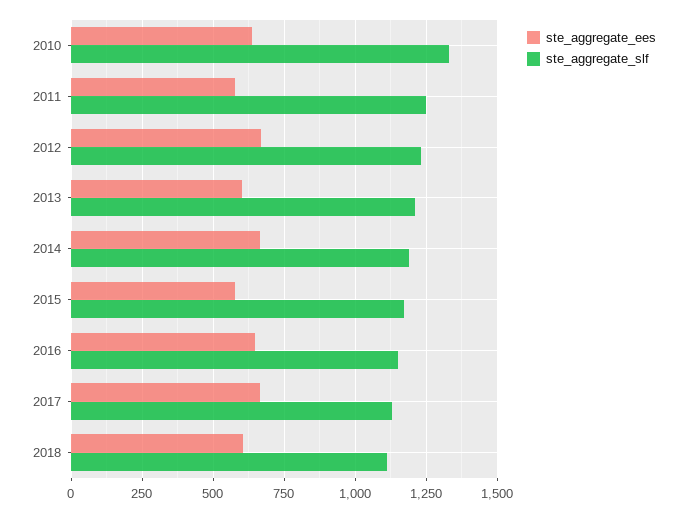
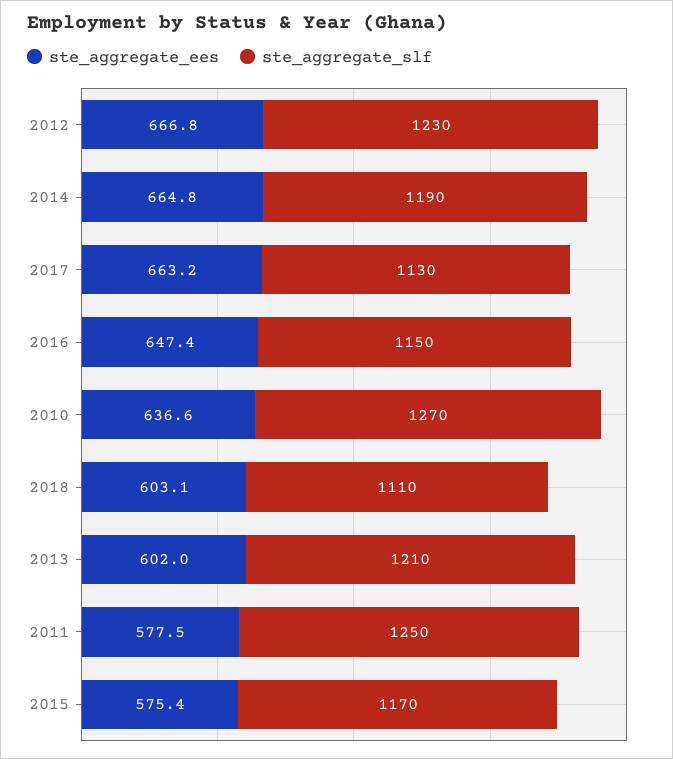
  {
    "ste_aggregate_ees": {
      "2010": 636.6,
      "2011": 577.5,
      "2012": 666.8,
      "2013": 602,
      "2014": 664.8,
      "2015": 575.4,
      "2016": 647.4,
      "2017": 663.2,
      "2018": 603.1
    },
    "ste_aggregate_slf": {
-     "2010": 1325,
+     "2010": 1270,
      "2011": 1250,
      "2012": 1230,
      "2013": 1210,
      "2014": 1190,
      "2015": 1170,
      "2016": 1150,
      "2017": 1130,
      "2018": 1110
    }
  }

